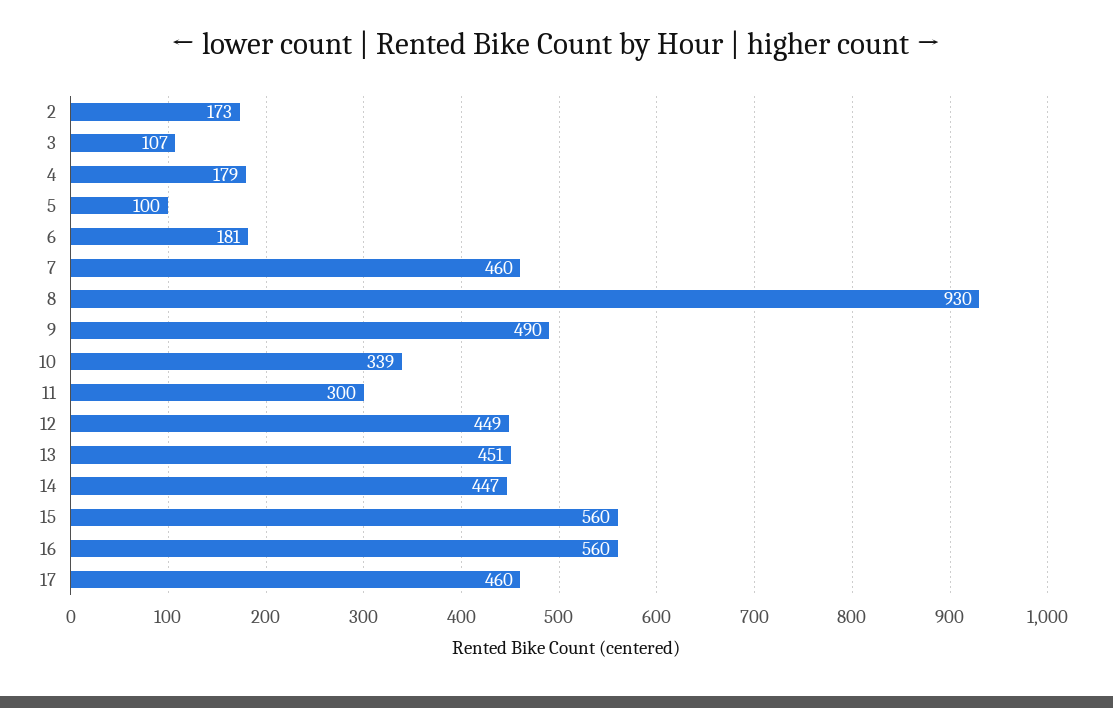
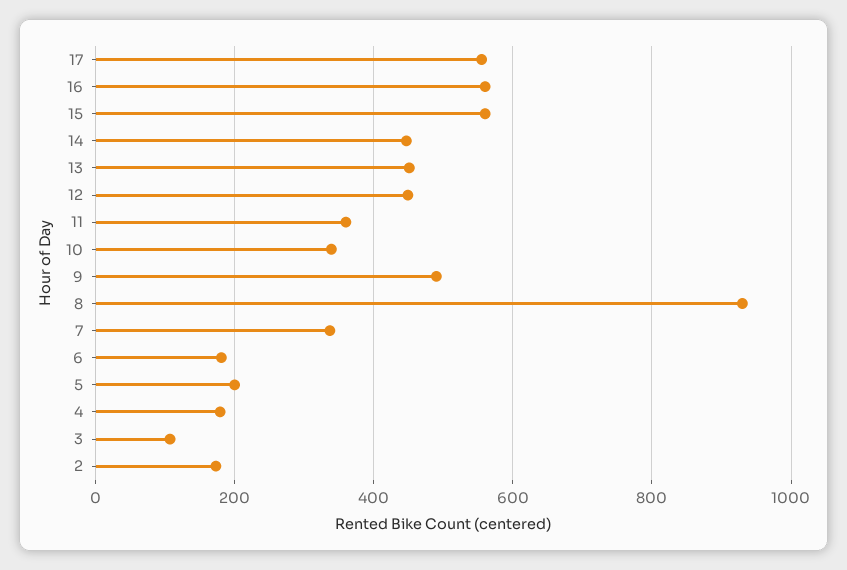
  {
    "2": 173,
    "3": 107,
    "4": 179,
-   "5": 100,
+   "5": 200,
    "6": 181,
-   "7": 460,
+   "7": 340,
    "8": 930,
    "9": 490,
    "10": 339,
-   "11": 300,
+   "11": 360,
    "12": 449,
    "13": 451,
    "14": 447,
    "15": 560,
    "16": 560,
-   "17": 460
+   "17": 560
  }

